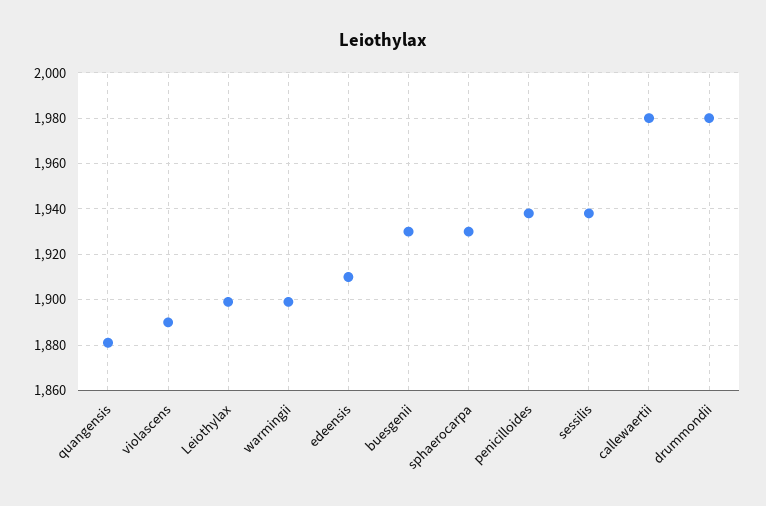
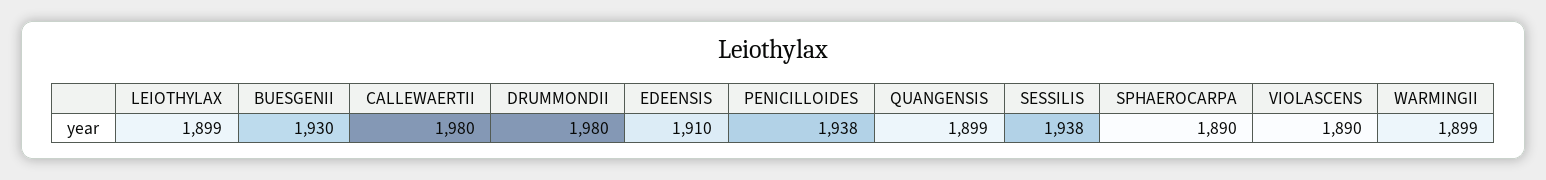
  {
-   "quangensis": 1880,
+   "quangensis": 1899,
    "violascens": 1890,
    "Leiothylax": 1899,
    "warmingii": 1899,
    "edeensis": 1910,
    "buesgenii": 1930,
-   "sphaerocarpa": 1930,
+   "sphaerocarpa": 1890,
    "penicilloides": 1938,
    "sessilis": 1938,
    "callewaertii": 1980,
    "drummondii": 1980
  }

